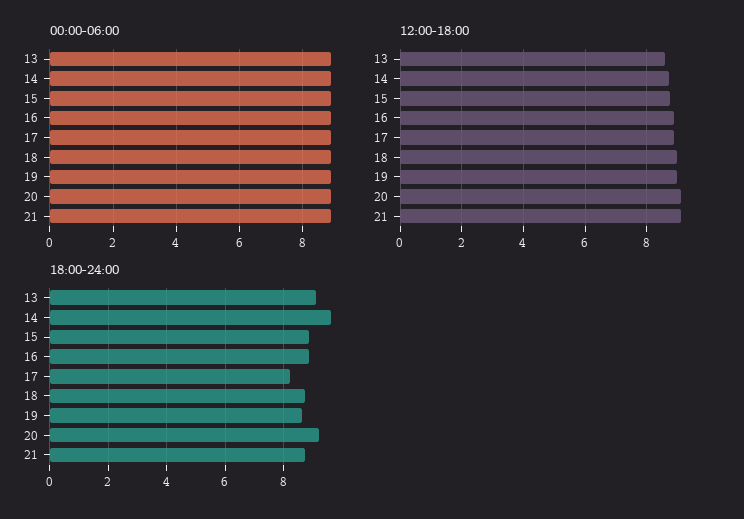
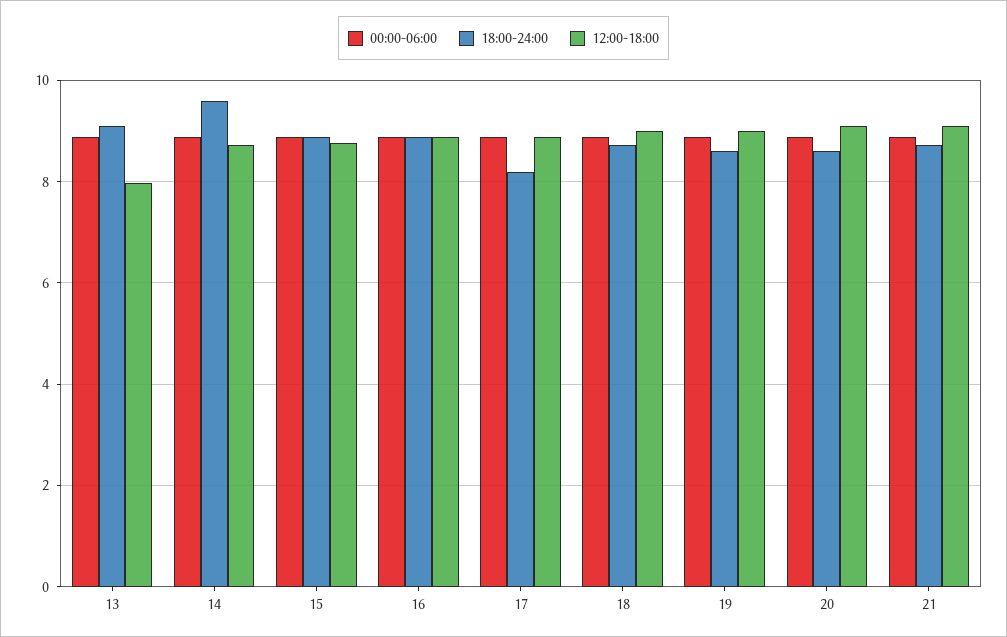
  {
    "00:00-06:00": {
      "13": 8.8,
      "14": 8.8,
      "15": 8.8,
      "16": 8.8,
      "17": 8.8,
      "18": 8.8,
      "19": 8.8,
      "20": 8.8,
      "21": 8.8
    },
    "12:00-18:00": {
-     "13": 8.6,
+     "13": 8,
      "14": 8.8,
      "15": 8.8,
      "16": 8.8,
      "17": 8.8,
      "18": 9,
      "19": 9,
      "20": 9.2,
      "21": 9.2
    },
    "18:00-24:00": {
      "13": 9.2,
      "14": 9.6,
      "15": 8.8,
      "16": 8.8,
      "17": 8.2,
      "18": 8.8,
      "19": 8.6,
-     "20": 9.25,
+     "20": 8.6,
      "21": 8.8
    }
  }

